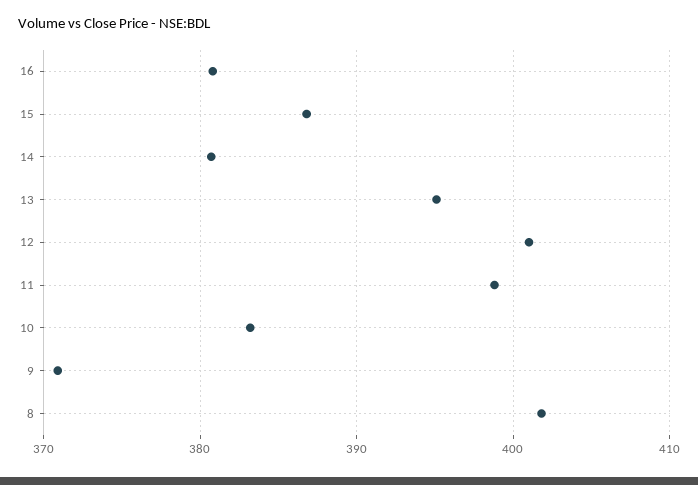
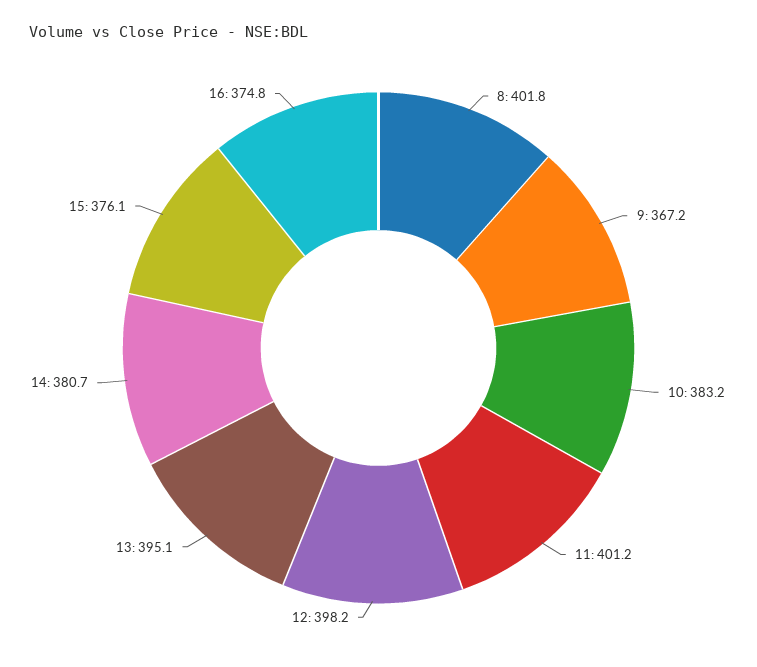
  {
-   "16": 381,
+   "16": 374.8,
-   "15": 387,
+   "15": 376.1,
    "14": 380.7,
    "13": 395.1,
-   "12": 401,
+   "12": 398.2,
-   "11": 399,
+   "11": 401.2,
    "10": 383.2,
-   "9": 371,
+   "9": 367.2,
    "8": 401.8
  }

